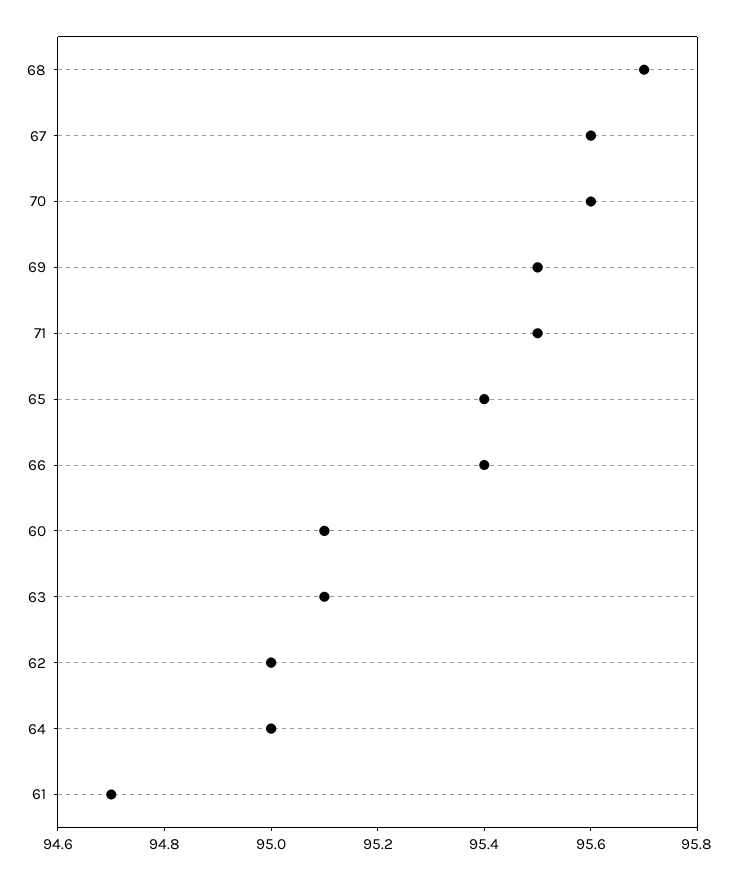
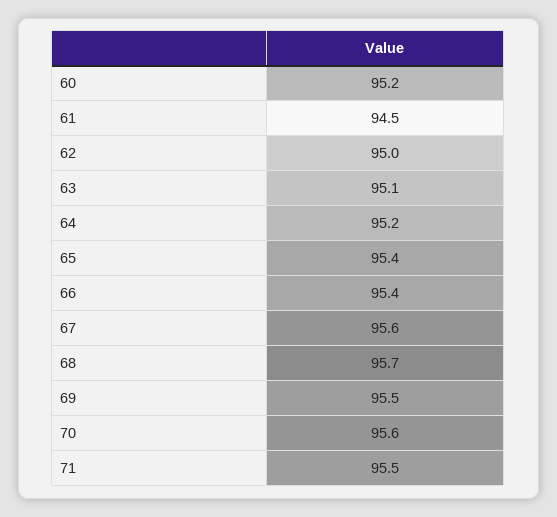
  {
    "68": 95.7,
    "67": 95.6,
    "70": 95.6,
    "69": 95.5,
    "71": 95.5,
    "65": 95.4,
    "66": 95.4,
-   "60": 95.1,
+   "60": 95.2,
    "63": 95.1,
    "62": 95,
-   "64": 95,
+   "64": 95.2,
-   "61": 94.7
+   "61": 94.5
  }

